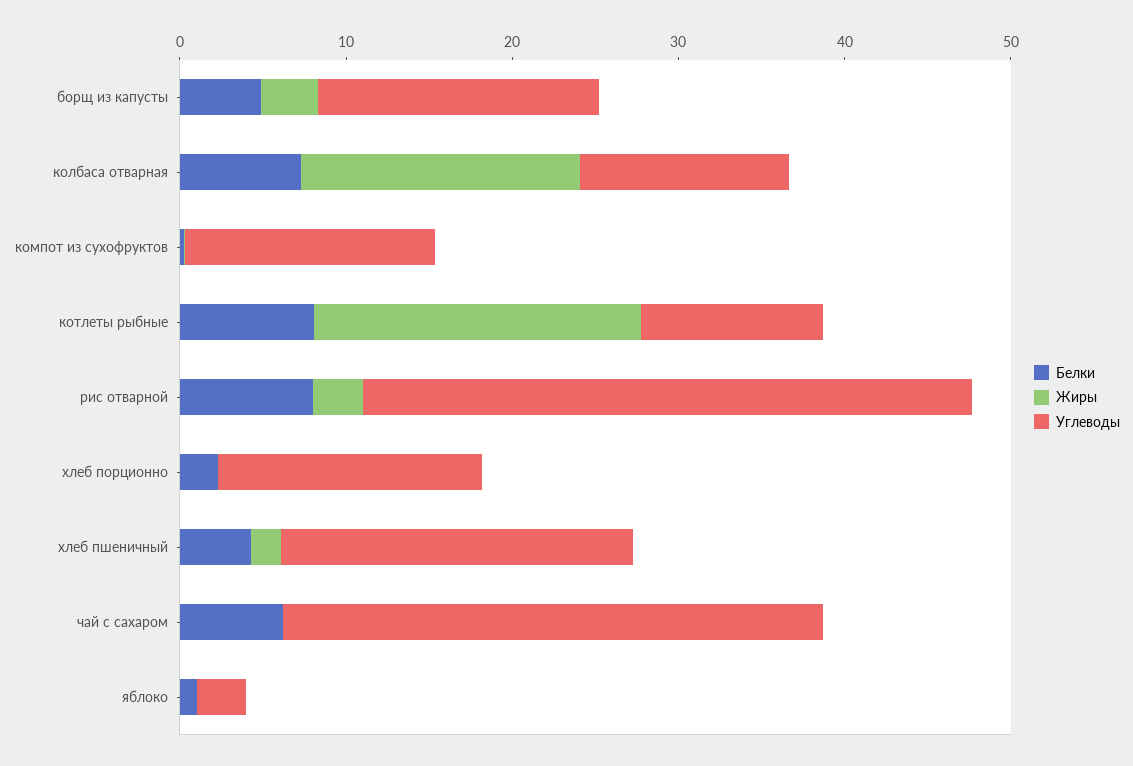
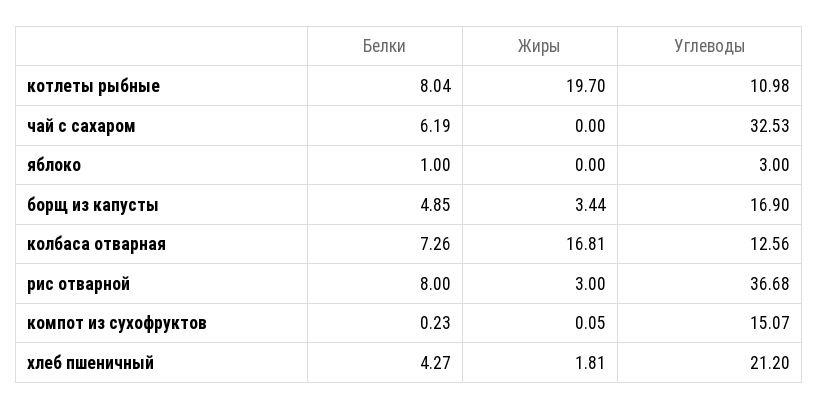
  {
    "Белки": {
      "борщ из капусты": 4.85,
      "колбаса отварная": 7.26,
      "компот из сухофруктов": 0.23,
      "котлеты рыбные": 8.04,
      "рис отварной": 8,
-     "хлеб порционно": 2,
      "хлеб пшеничный": 4.27,
      "чай с сахаром": 6.19,
      "яблоко": 1
    },
    "Жиры": {
      "борщ из капусты": 3.44,
      "колбаса отварная": 16.81,
      "компот из сухофруктов": 0.05,
      "котлеты рыбные": 19.7,
      "рис отварной": 3,
-     "хлеб порционно": 0,
      "хлеб пшеничный": 1.81,
      "чай с сахаром": 0,
      "яблоко": 0
    },
    "Углеводы": {
      "борщ из капусты": 16.9,
      "колбаса отварная": 12.56,
      "компот из сухофруктов": 15.07,
      "котлеты рыбные": 10.98,
      "рис отварной": 36.68,
-     "хлеб порционно": 16,
      "хлеб пшеничный": 21.2,
      "чай с сахаром": 32.53,
      "яблоко": 3
    }
  }

